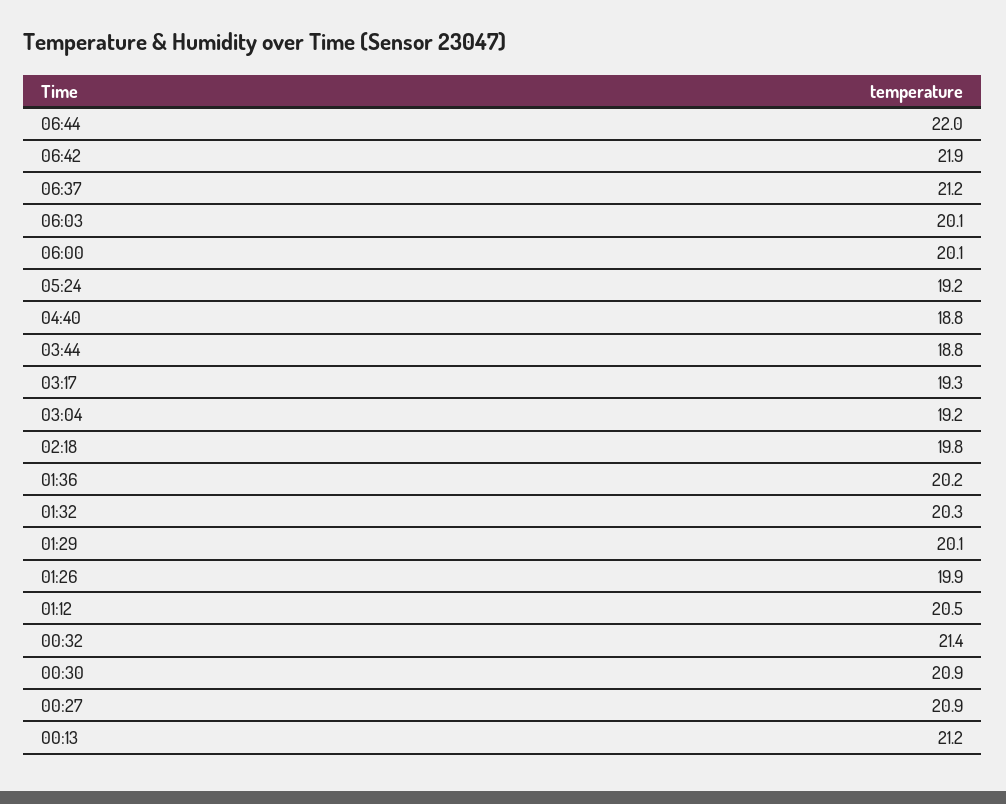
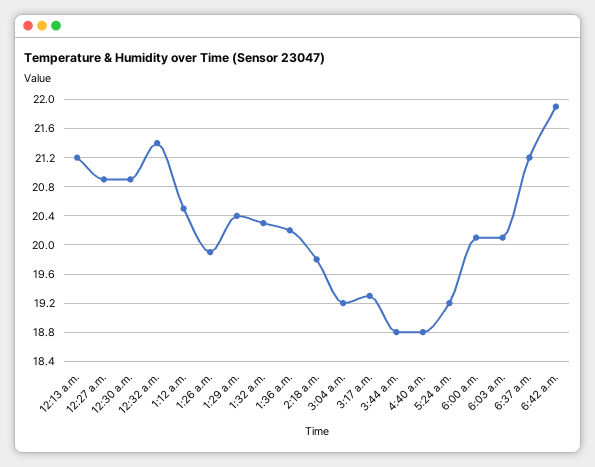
  {
-   "06:44": 22,
    "06:42": 21.9,
    "06:37": 21.2,
    "06:03": 20.1,
    "06:00": 20.1,
    "05:24": 19.2,
    "04:40": 18.8,
    "03:44": 18.8,
    "03:17": 19.3,
    "03:04": 19.2,
    "02:18": 19.8,
    "01:36": 20.2,
    "01:32": 20.3,
-   "01:29": 20.1,
+   "01:29": 20.4,
    "01:26": 19.9,
    "01:12": 20.5,
    "00:32": 21.4,
    "00:30": 20.9,
    "00:27": 20.9,
    "00:13": 21.2
  }

